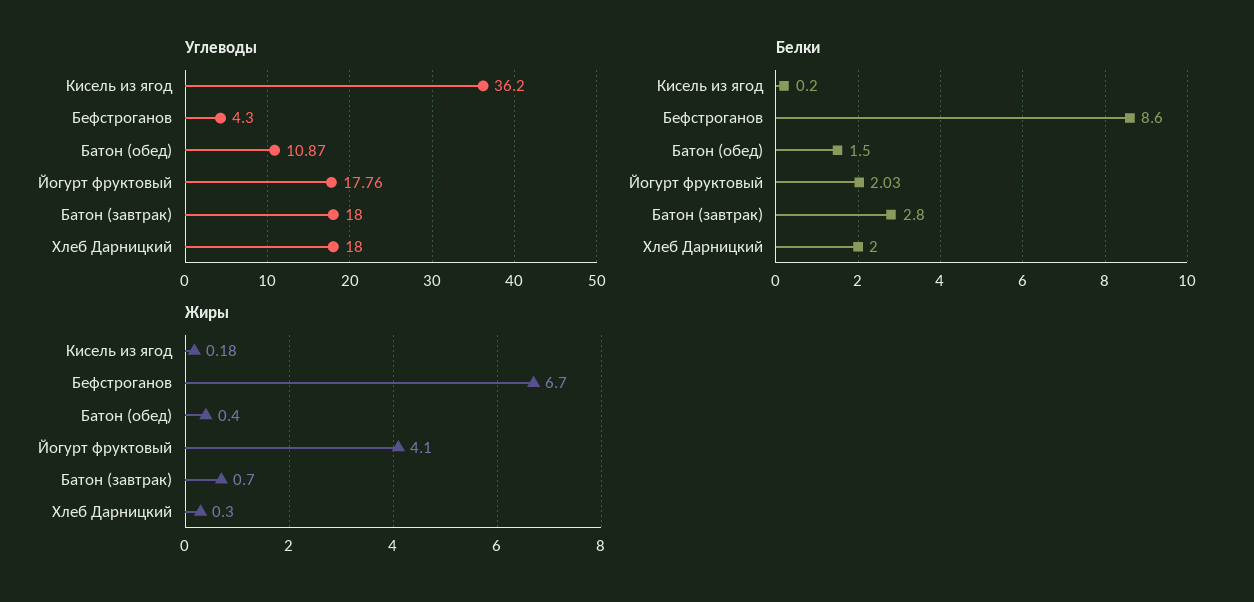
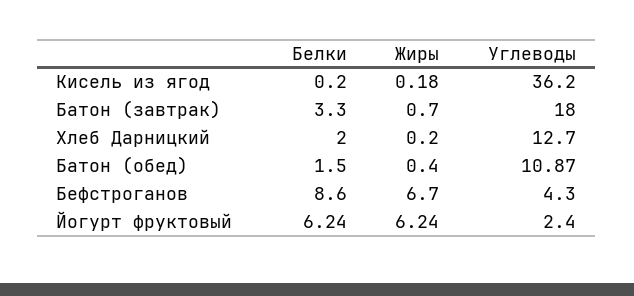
  {
    "Углеводы": {
      "Кисель из ягод": 36.2,
      "Бефстроганов": 4.3,
      "Батон (обед)": 10.87,
-     "Йогурт фруктовый": 17.76,
+     "Йогурт фруктовый": 2.4,
      "Батон (завтрак)": 18,
-     "Хлеб Дарницкий": 18
+     "Хлеб Дарницкий": 12.7
    },
    "Белки": {
      "Кисель из ягод": 0.2,
      "Бефстроганов": 8.6,
      "Батон (обед)": 1.5,
-     "Йогурт фруктовый": 2.03,
+     "Йогурт фруктовый": 6.24,
-     "Батон (завтрак)": 2.8,
+     "Батон (завтрак)": 3.3,
      "Хлеб Дарницкий": 2
    },
    "Жиры": {
      "Кисель из ягод": 0.18,
      "Бефстроганов": 6.7,
      "Батон (обед)": 0.4,
-     "Йогурт фруктовый": 4.1,
+     "Йогурт фруктовый": 6.24,
      "Батон (завтрак)": 0.7,
-     "Хлеб Дарницкий": 0.3
+     "Хлеб Дарницкий": 0.2
    }
  }

